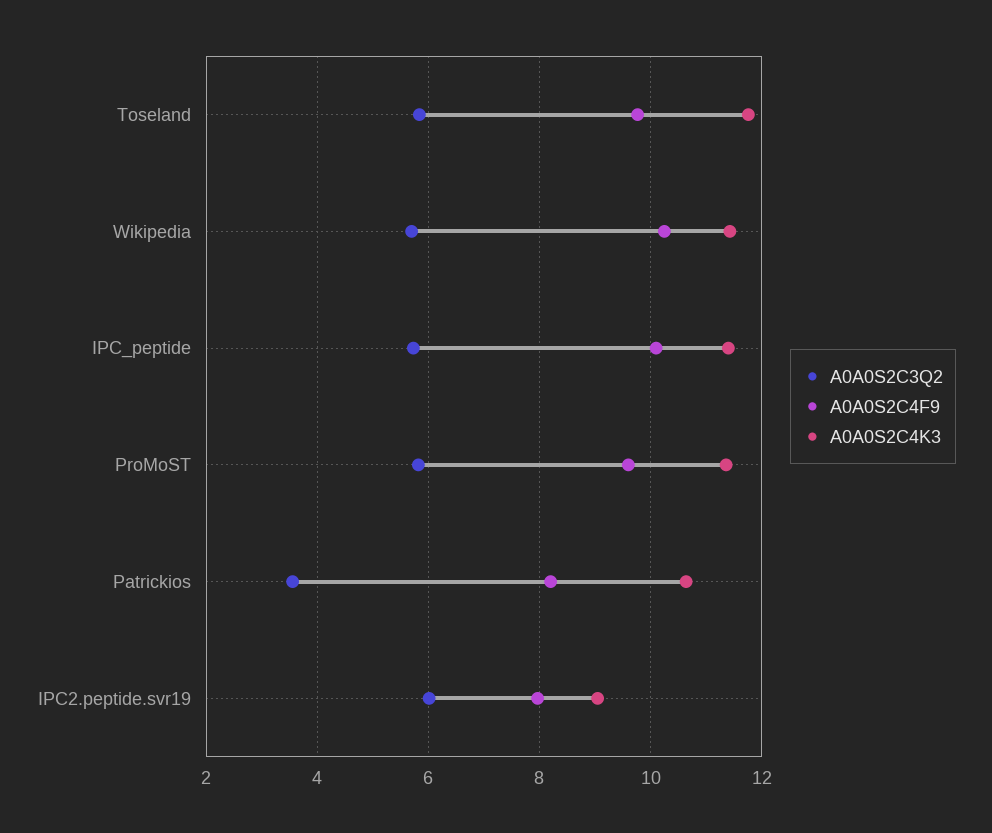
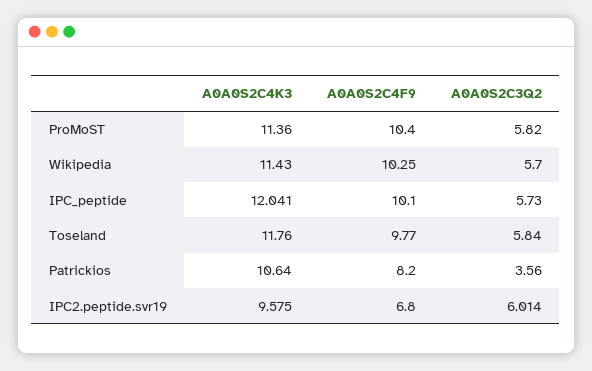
  {
    "A0A0S2C3Q2": {
      "Toseland": 5.84,
      "Wikipedia": 5.7,
      "IPC_peptide": 5.73,
      "ProMoST": 5.82,
      "Patrickios": 3.56,
      "IPC2.peptide.svr19": 6.014
    },
    "A0A0S2C4F9": {
      "Toseland": 9.77,
      "Wikipedia": 10.25,
      "IPC_peptide": 10.1,
-     "ProMoST": 9.6,
+     "ProMoST": 10.4,
      "Patrickios": 8.2,
-     "IPC2.peptide.svr19": 8
+     "IPC2.peptide.svr19": 6.8
    },
    "A0A0S2C4K3": {
      "Toseland": 11.76,
      "Wikipedia": 11.43,
-     "IPC_peptide": 11.4,
+     "IPC_peptide": 12.041,
      "ProMoST": 11.36,
      "Patrickios": 10.64,
-     "IPC2.peptide.svr19": 9
+     "IPC2.peptide.svr19": 9.575
    }
  }

